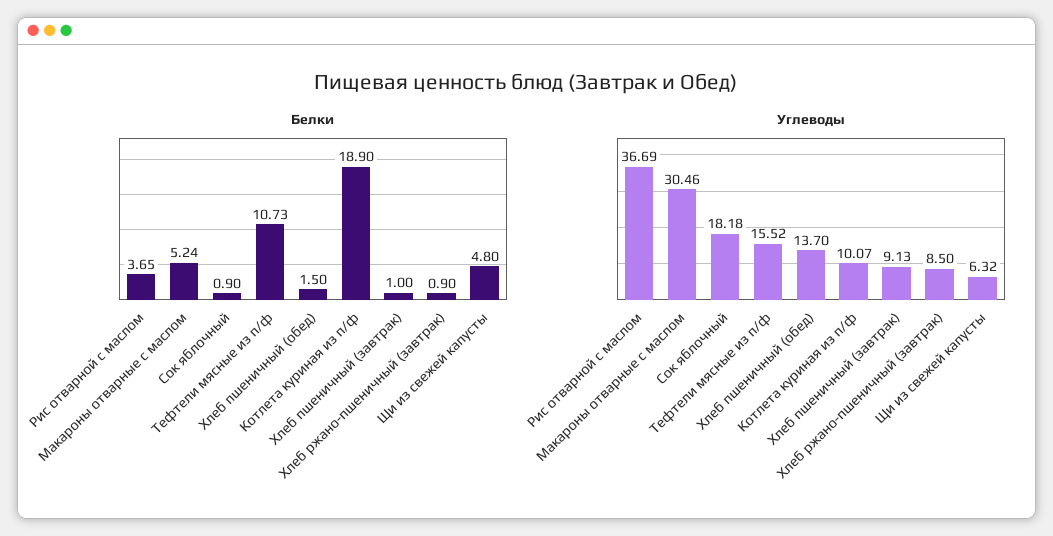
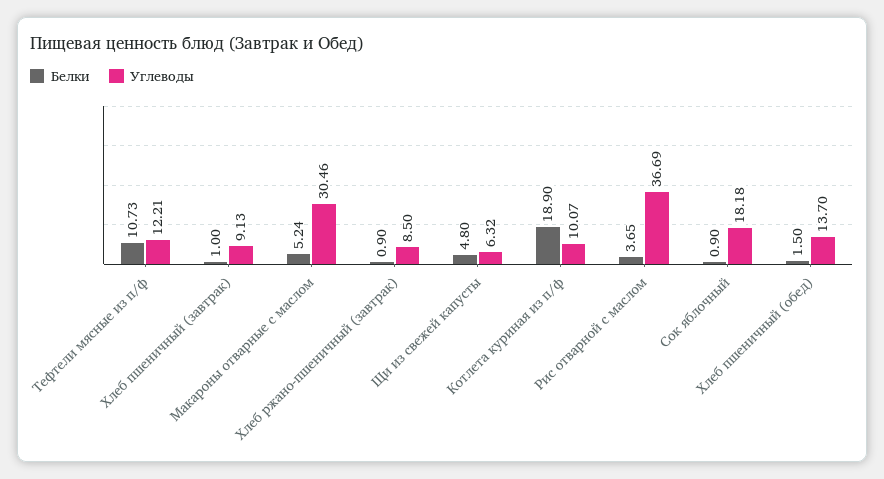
  {
    "Белки": {
      "Рис отварной с маслом": 3.65,
      "Макароны отварные с маслом": 5.24,
      "Сок яблочный": 0.9,
      "Тефтели мясные из п/ф": 10.73,
      "Хлеб пшеничный (обед)": 1.5,
      "Котлета куриная из п/ф": 18.9,
      "Хлеб пшеничный (завтрак)": 1,
      "Хлеб ржано-пшеничный (завтрак)": 0.9,
      "Щи из свежей капусты": 4.8
    },
    "Углеводы": {
      "Рис отварной с маслом": 36.69,
      "Макароны отварные с маслом": 30.46,
      "Сок яблочный": 18.18,
-     "Тефтели мясные из п/ф": 15.52,
+     "Тефтели мясные из п/ф": 12.21,
      "Хлеб пшеничный (обед)": 13.7,
      "Котлета куриная из п/ф": 10.07,
      "Хлеб пшеничный (завтрак)": 9.13,
      "Хлеб ржано-пшеничный (завтрак)": 8.5,
      "Щи из свежей капусты": 6.32
    }
  }

